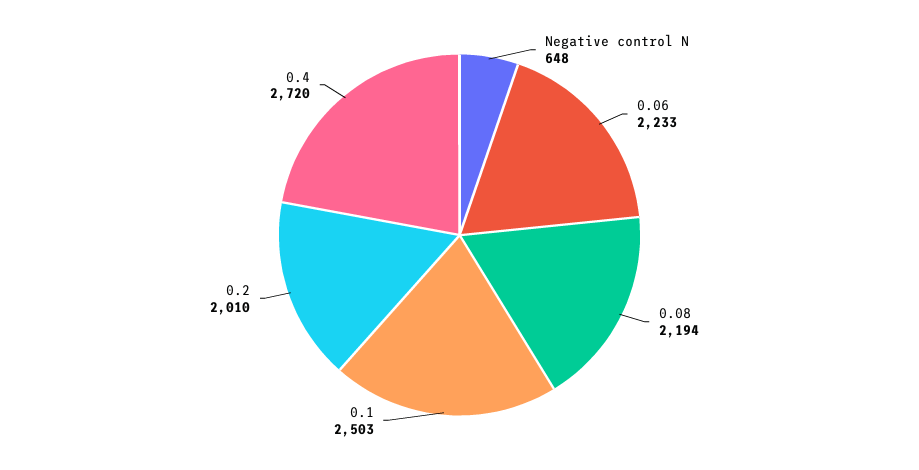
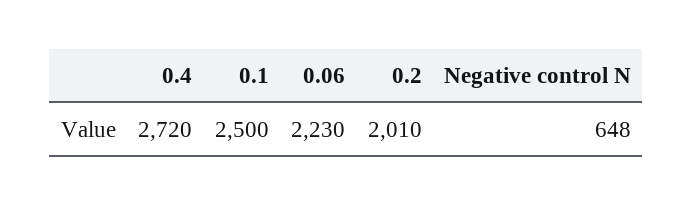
  {
    "Negative control N": 648,
-   "0.06": 2233,
+   "0.06": 2230,
-   "0.08": 2194,
-   "0.1": 2503,
+   "0.1": 2500,
    "0.2": 2010,
    "0.4": 2720
  }

